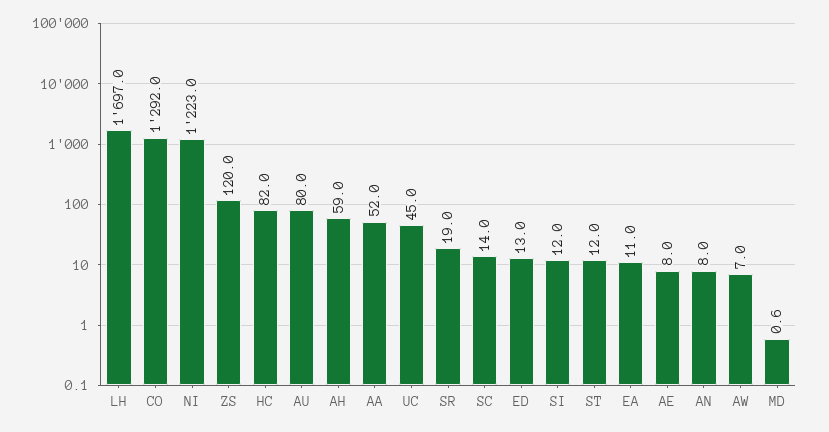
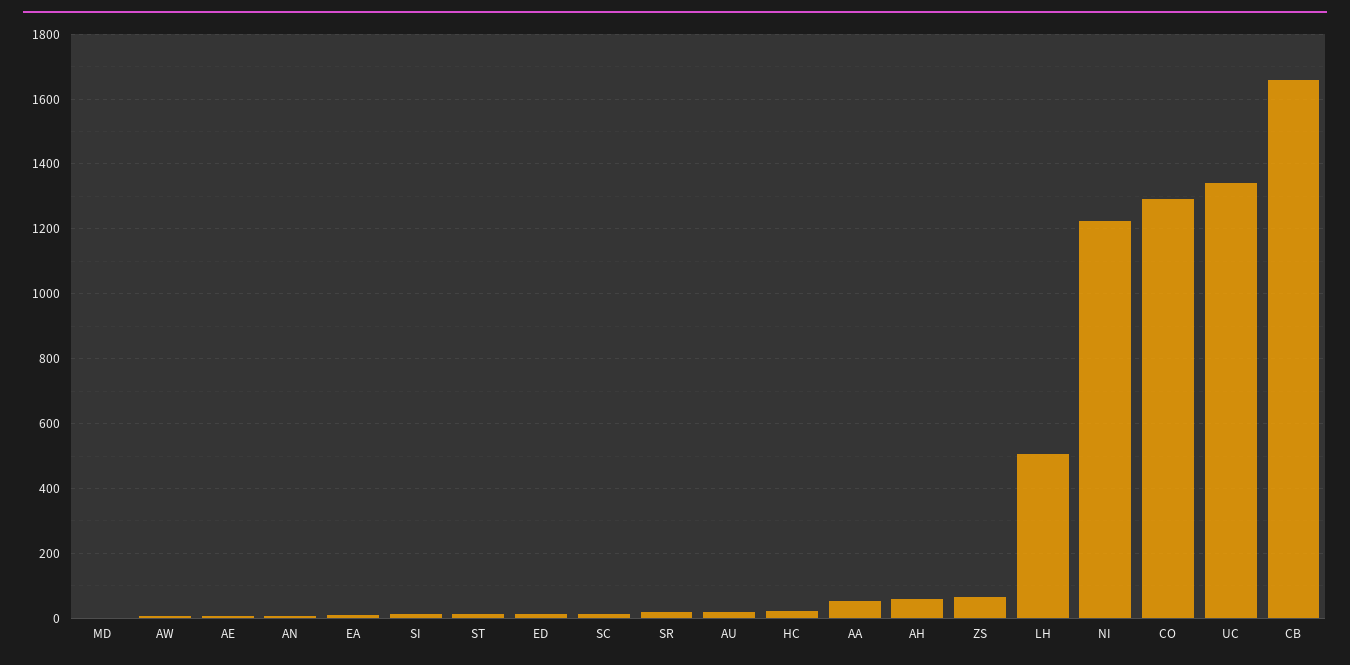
  {
-   "LH": 1697,
+   "LH": 500,
    "CO": 1292,
    "NI": 1223,
-   "ZS": 120,
+   "ZS": 60,
-   "HC": 82,
+   "HC": 20,
-   "AU": 80,
+   "AU": 20,
    "AH": 59,
    "AA": 52,
-   "UC": 45,
+   "UC": 1340,
    "SR": 19,
    "SC": 14,
    "ED": 13,
    "SI": 12,
    "ST": 12,
    "EA": 11,
    "AE": 8,
    "AN": 8,
    "AW": 7,
-   "MD": 0.6
+   "MD": 0.6,
+   "CB": 1660
  }

